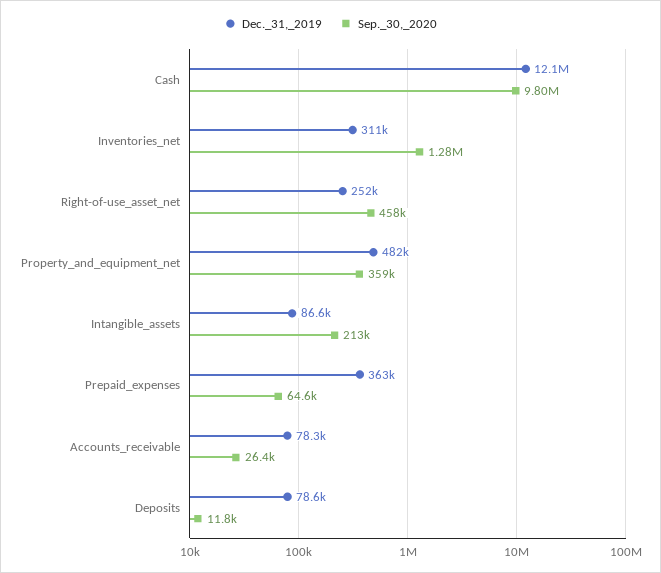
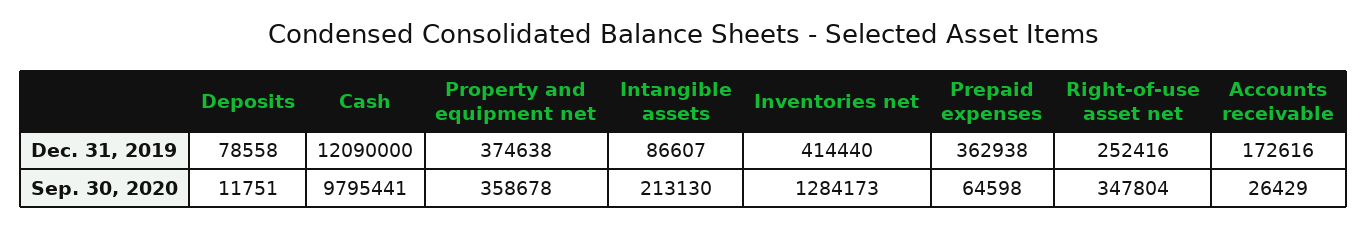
  {
    "Dec._31,_2019": {
      "Cash": 12090000,
-     "Inventories_net": 311000,
+     "Inventories_net": 414440,
      "Right-of-use_asset_net": 252416,
-     "Property_and_equipment_net": 482000,
+     "Property_and_equipment_net": 374638,
      "Intangible_assets": 86607,
      "Prepaid_expenses": 362938,
-     "Accounts_receivable": 78300,
+     "Accounts_receivable": 172616,
      "Deposits": 78558
    },
    "Sep._30,_2020": {
      "Cash": 9795441,
      "Inventories_net": 1284173,
-     "Right-of-use_asset_net": 458000,
+     "Right-of-use_asset_net": 347804,
      "Property_and_equipment_net": 358678,
      "Intangible_assets": 213130,
      "Prepaid_expenses": 64598,
      "Accounts_receivable": 26429,
      "Deposits": 11751
    }
  }

